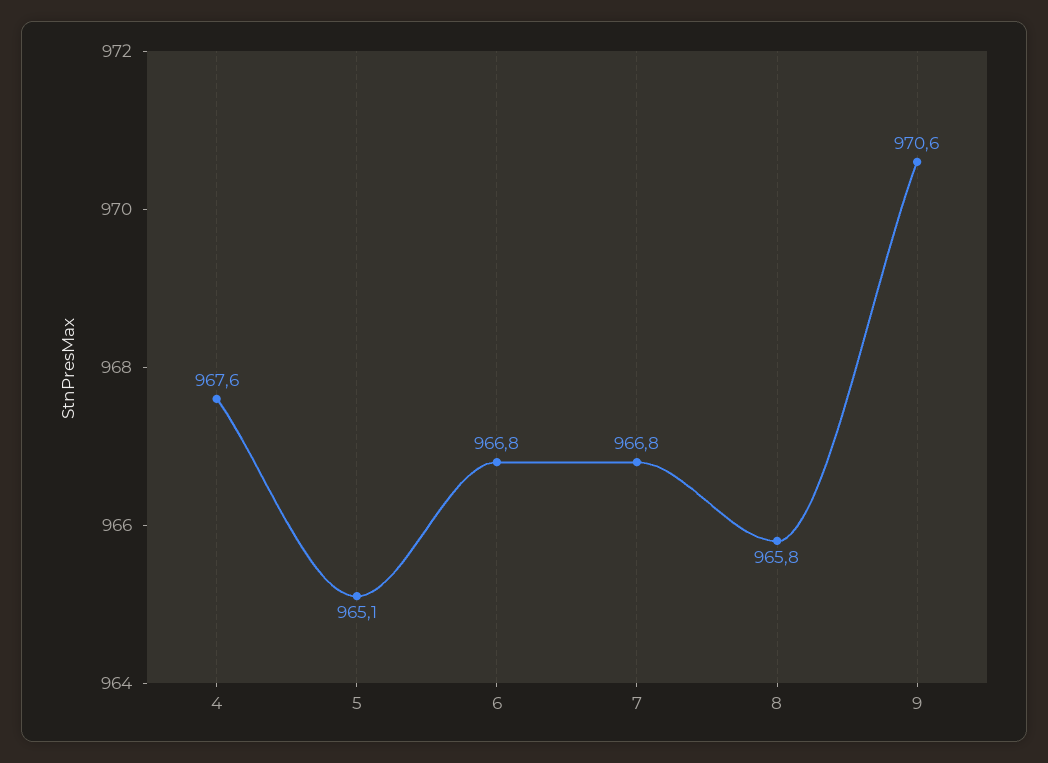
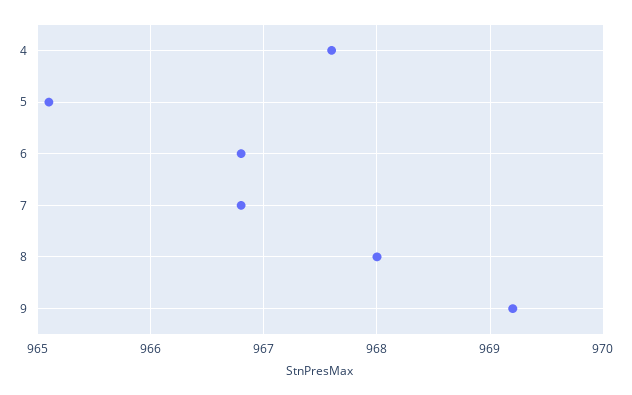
  {
    "4": 967.6,
    "5": 965.1,
    "6": 966.8,
    "7": 966.8,
-   "8": 965.8,
+   "8": 968,
-   "9": 970.6
+   "9": 969.2
  }

